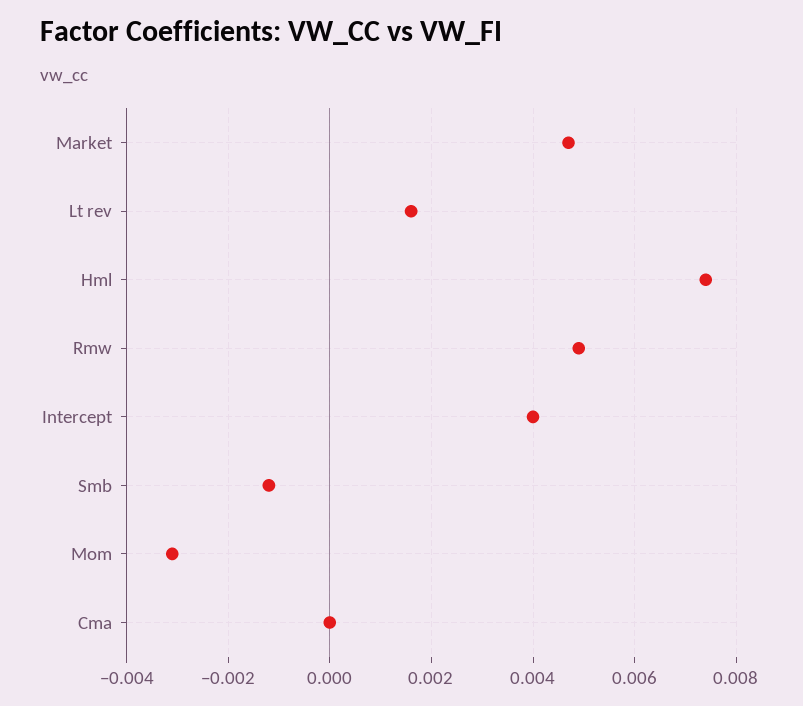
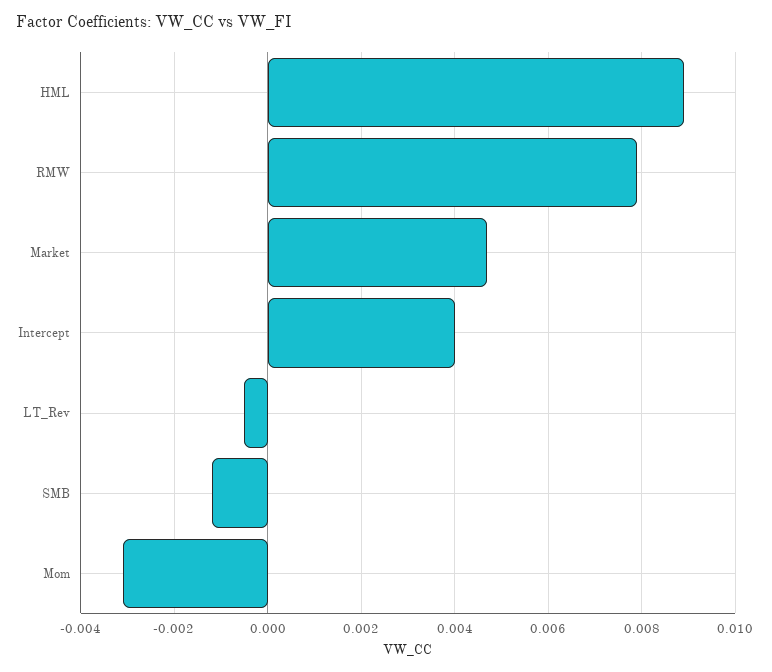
  {
    "Market": 0.0045,
-   "Lt rev": 0.0015,
+   "Lt rev": -0.0005,
-   "Hml": 0.0075,
+   "Hml": 0.009,
-   "Rmw": 0.005,
+   "Rmw": 0.008,
    "Intercept": 0.004,
    "Smb": -0.001,
-   "Mom": -0.003,
+   "Mom": -0.003
-   "Cma": 0
  }

